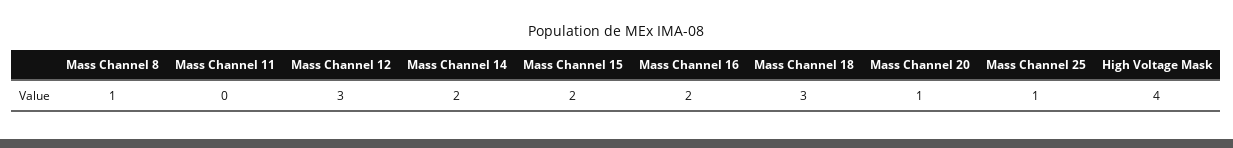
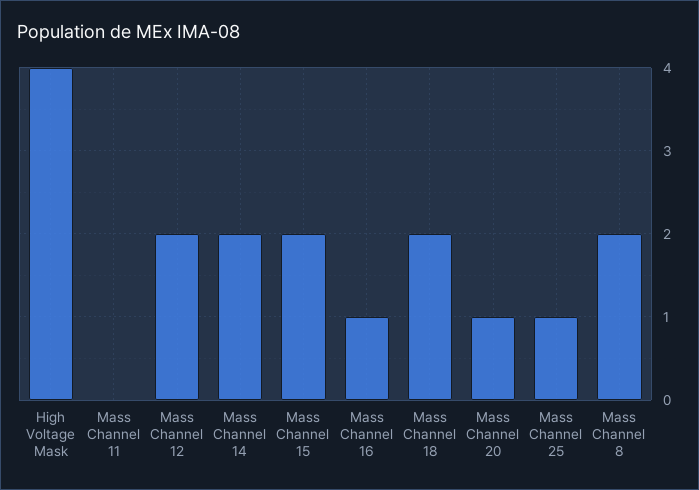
  {
-   "Mass Channel 8": 1,
+   "Mass Channel 8": 2,
    "Mass Channel 11": 0,
-   "Mass Channel 12": 3,
+   "Mass Channel 12": 2,
    "Mass Channel 14": 2,
    "Mass Channel 15": 2,
-   "Mass Channel 16": 2,
+   "Mass Channel 16": 1,
-   "Mass Channel 18": 3,
+   "Mass Channel 18": 2,
    "Mass Channel 20": 1,
    "Mass Channel 25": 1,
    "High Voltage Mask": 4
  }

